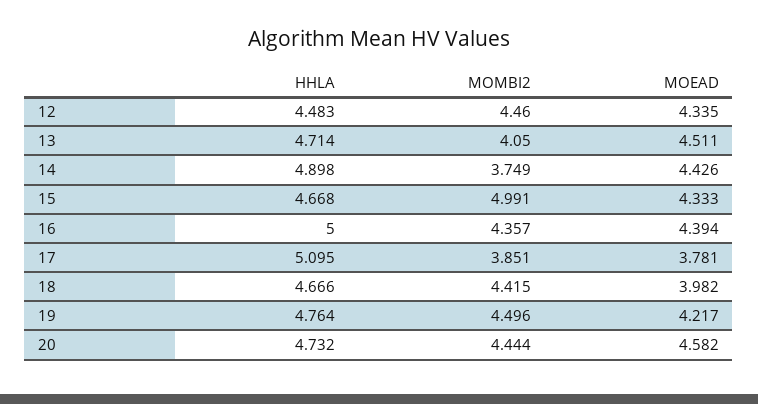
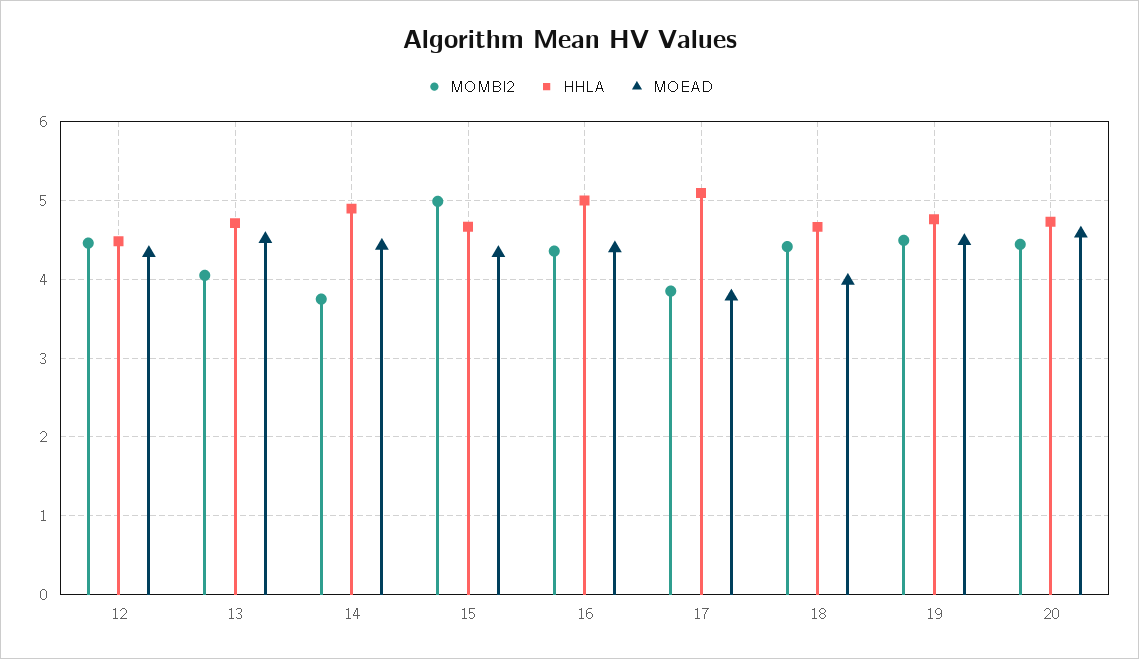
  {
    "HHLA": {
      "12": 4.483,
      "13": 4.714,
      "14": 4.898,
      "15": 4.668,
      "16": 5,
      "17": 5.095,
      "18": 4.666,
      "19": 4.764,
      "20": 4.732
    },
    "MOMBI2": {
      "12": 4.46,
      "13": 4.05,
      "14": 3.749,
      "15": 4.991,
      "16": 4.357,
      "17": 3.851,
      "18": 4.415,
      "19": 4.496,
      "20": 4.444
    },
    "MOEAD": {
      "12": 4.335,
      "13": 4.511,
      "14": 4.426,
      "15": 4.333,
      "16": 4.394,
      "17": 3.781,
      "18": 3.982,
-     "19": 4.217,
+     "19": 4.5,
      "20": 4.582
    }
  }

